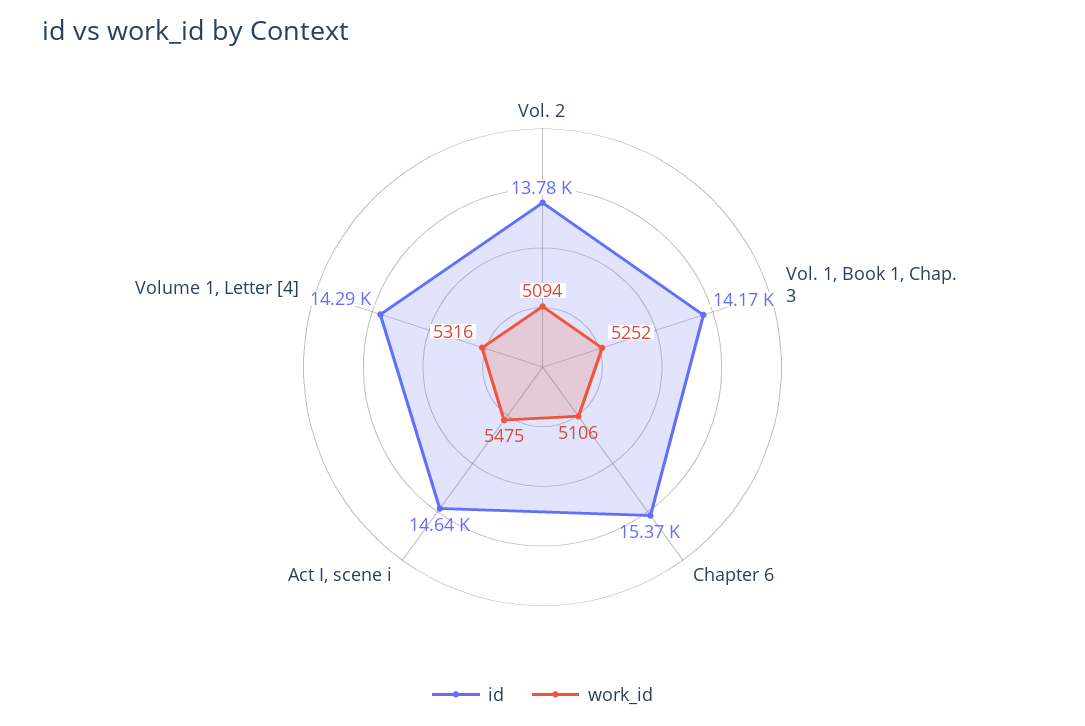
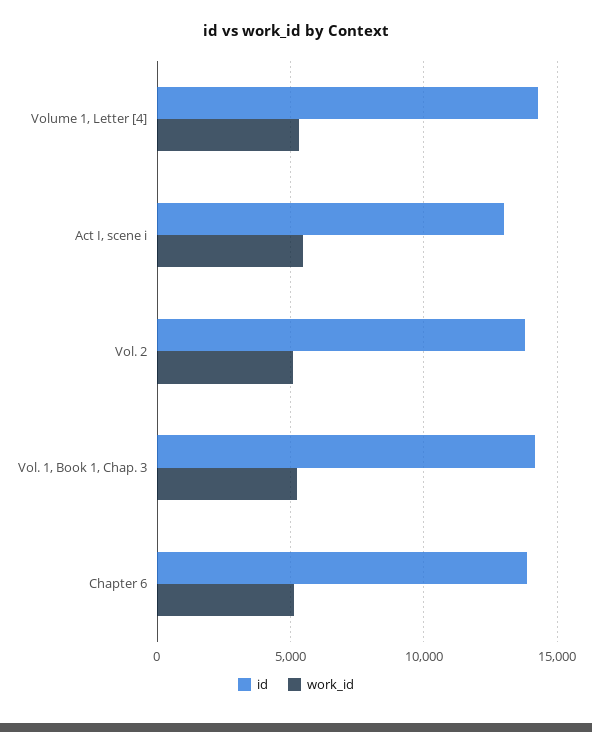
  {
    "id": {
      "Vol. 2": 13780,
      "Vol. 1, Book 1, Chap. 3": 14170,
-     "Chapter 6": 15370,
+     "Chapter 6": 14000,
-     "Act I, scene i": 14640,
+     "Act I, scene i": 13000,
      "Volume 1, Letter [4]": 14290
    },
    "work_id": {
      "Vol. 2": 5094,
      "Vol. 1, Book 1, Chap. 3": 5252,
      "Chapter 6": 5106,
      "Act I, scene i": 5475,
      "Volume 1, Letter [4]": 5316
    }
  }

